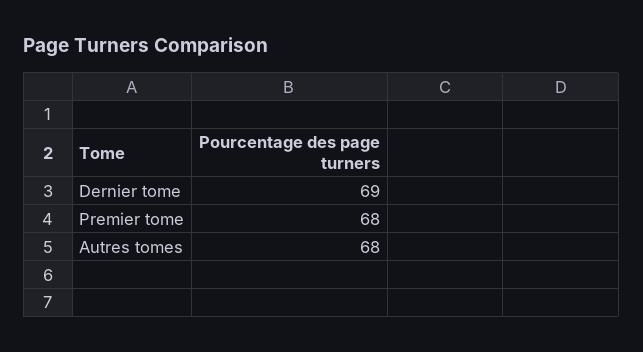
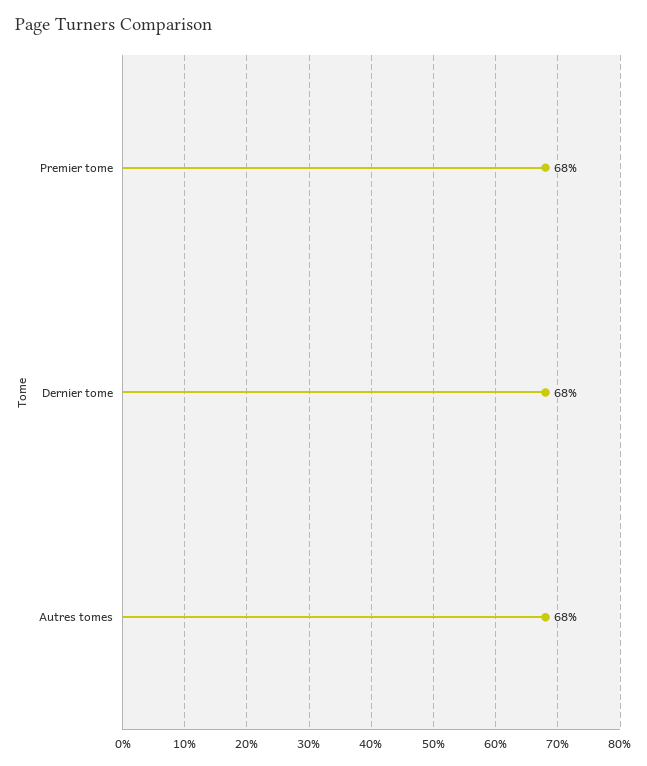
  {
-   "Dernier tome": 69,
+   "Dernier tome": 68,
    "Premier tome": 68,
    "Autres tomes": 68
  }

